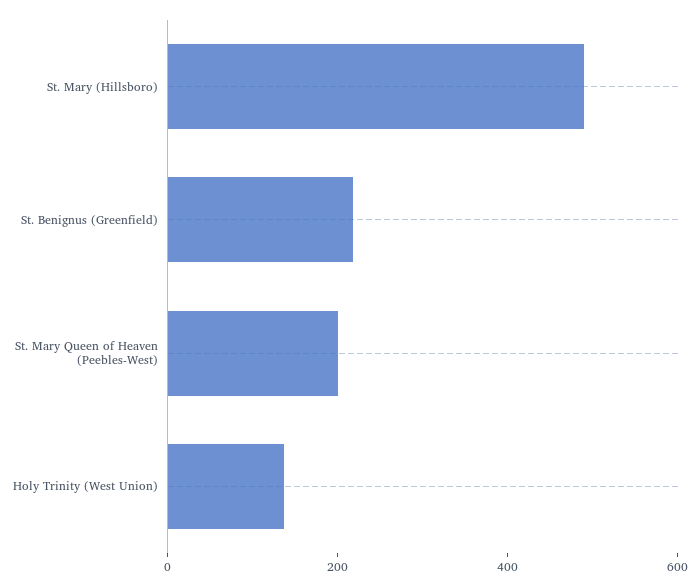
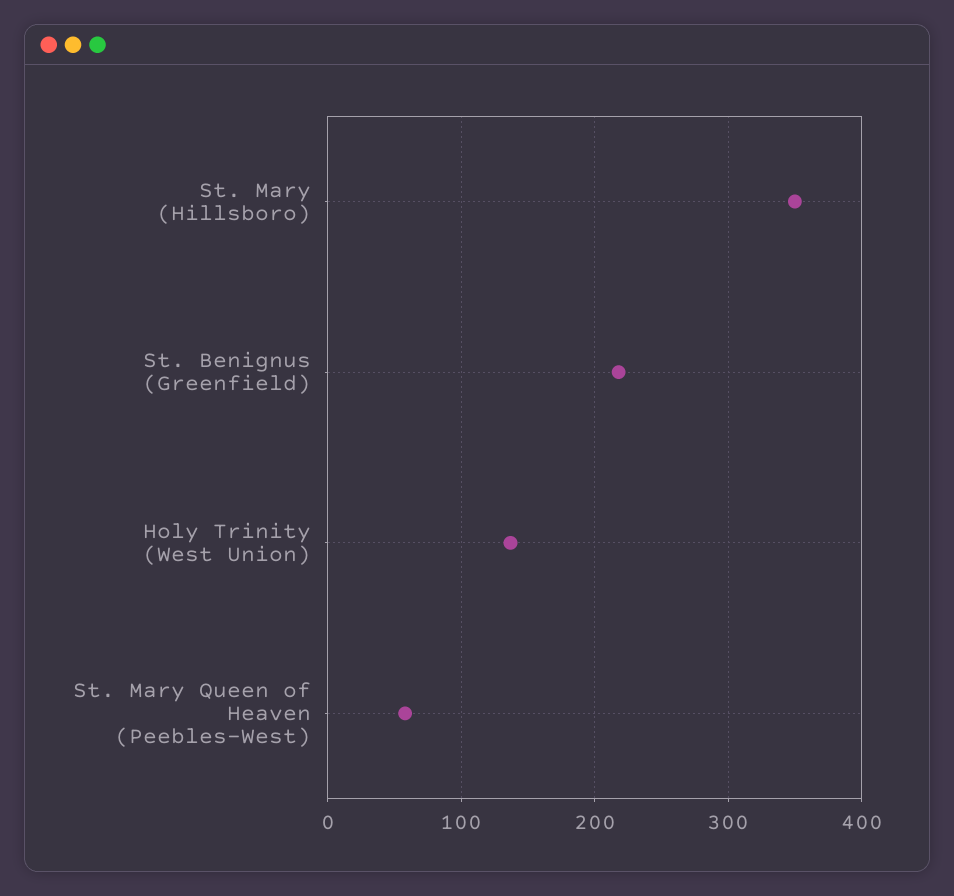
  {
-   "St. Mary (Hillsboro)": 500,
+   "St. Mary (Hillsboro)": 350,
    "St. Benignus (Greenfield)": 220,
-   "St. Mary Queen of Heaven (Peebles-West)": 200,
+   "St. Mary Queen of Heaven (Peebles-West)": 60,
    "Holy Trinity (West Union)": 140
  }

